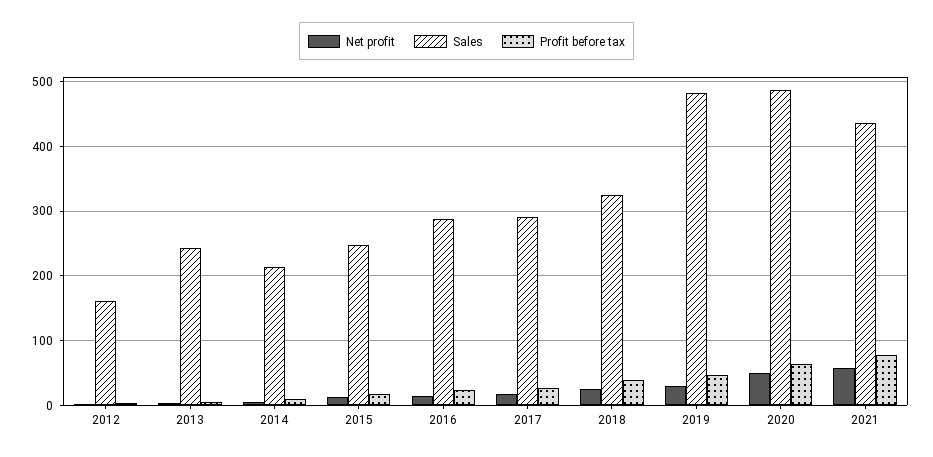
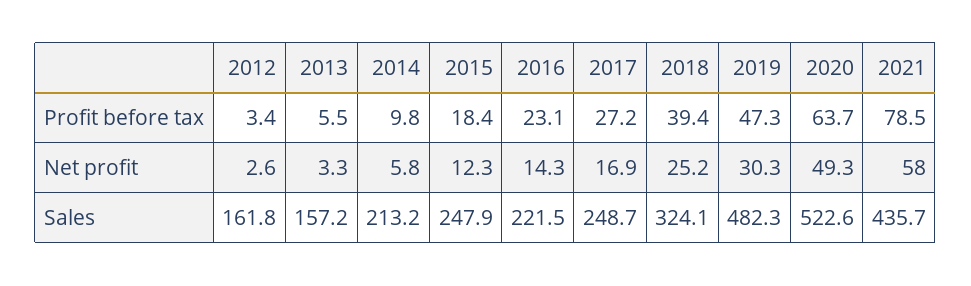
  {
    "Net profit": {
      "2012": 2.6,
      "2013": 3.3,
      "2014": 5.8,
      "2015": 12.3,
      "2016": 14.3,
      "2017": 16.9,
      "2018": 25.2,
      "2019": 30.3,
      "2020": 49.3,
      "2021": 58
    },
    "Sales": {
      "2012": 161.8,
-     "2013": 240,
+     "2013": 157.2,
      "2014": 213.2,
      "2015": 247.9,
-     "2016": 290,
+     "2016": 221.5,
-     "2017": 290,
+     "2017": 248.7,
      "2018": 324.1,
      "2019": 482.3,
-     "2020": 490,
+     "2020": 522.6,
      "2021": 435.7
    },
    "Profit before tax": {
      "2012": 3.4,
      "2013": 5.5,
      "2014": 9.8,
      "2015": 18.4,
      "2016": 23.1,
      "2017": 27.2,
      "2018": 39.4,
      "2019": 47.3,
      "2020": 63.7,
      "2021": 78.5
    }
  }

